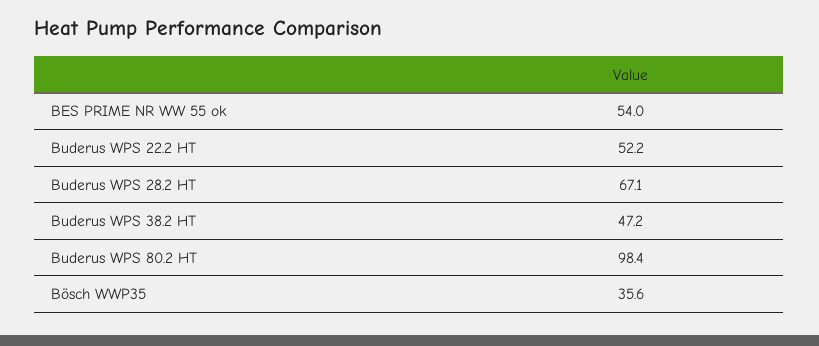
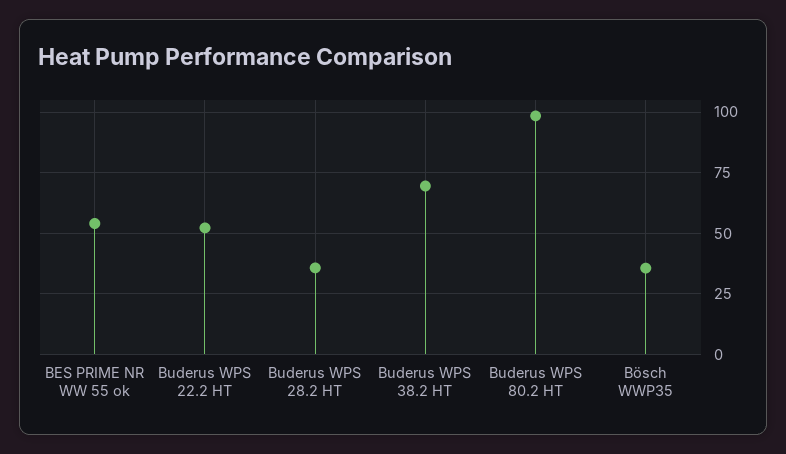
  {
    "BES PRIME NR WW 55 ok": 54,
    "Buderus WPS 22.2 HT": 52.2,
-   "Buderus WPS 28.2 HT": 67.1,
+   "Buderus WPS 28.2 HT": 35,
-   "Buderus WPS 38.2 HT": 47.2,
+   "Buderus WPS 38.2 HT": 70,
    "Buderus WPS 80.2 HT": 98.4,
    "Bösch WWP35": 35.6
  }

